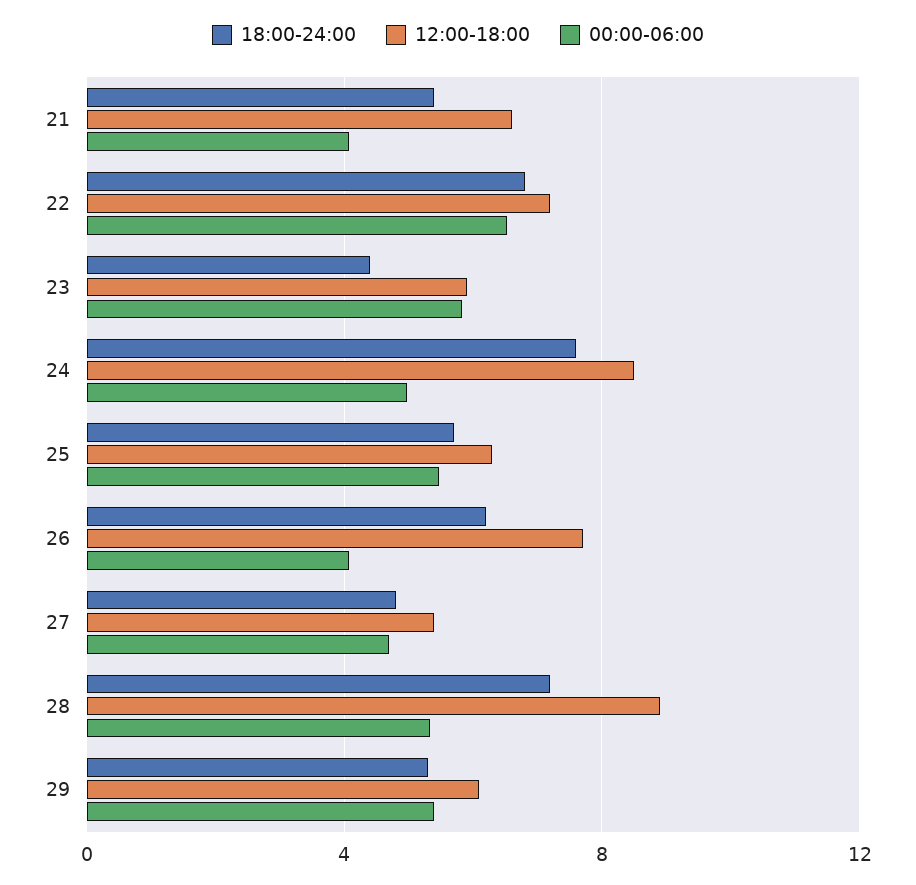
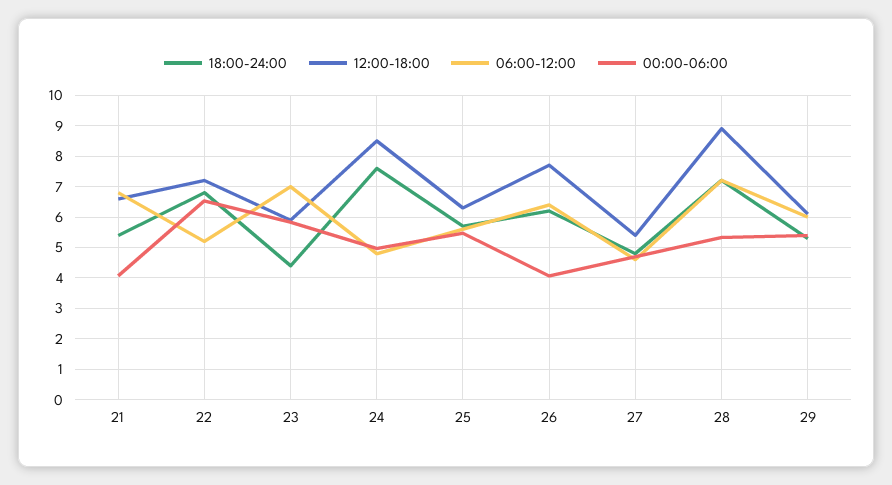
  {
    "18:00-24:00": {
      "21": 5.4,
      "22": 6.8,
      "23": 4.4,
      "24": 7.6,
      "25": 5.8,
      "26": 6.2,
      "27": 4.8,
      "28": 7.2,
      "29": 5.4
    },
    "12:00-18:00": {
      "21": 6.6,
      "22": 7.2,
      "23": 6,
      "24": 8.6,
      "25": 6.4,
      "26": 7.8,
      "27": 5.4,
      "28": 9,
      "29": 6.2
    },
    "00:00-06:00": {
      "21": 4,
      "22": 6.6,
      "23": 5.8,
      "24": 5,
      "25": 5.4,
      "26": 4,
      "27": 4.8,
      "28": 5.4,
      "29": 5.4
-   }
+   },
+   "06:00-12:00": {
+     "21": 6.8,
+     "22": 5.2,
+     "23": 7,
+     "24": 4.8,
+     "25": 5.6,
+     "26": 6.4,
+     "27": 4.6,
+     "28": 7.2,
+     "29": 6
+   }
  }

